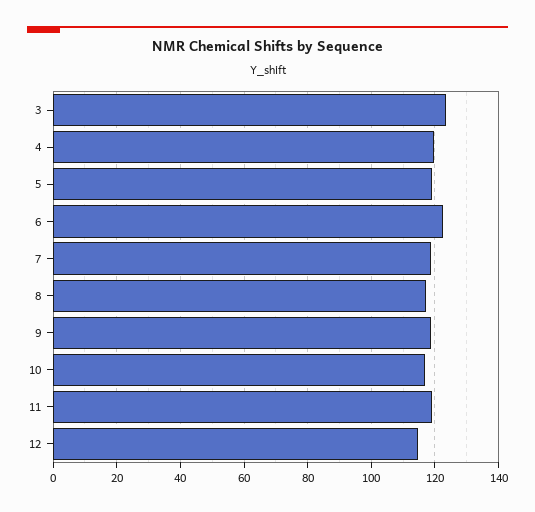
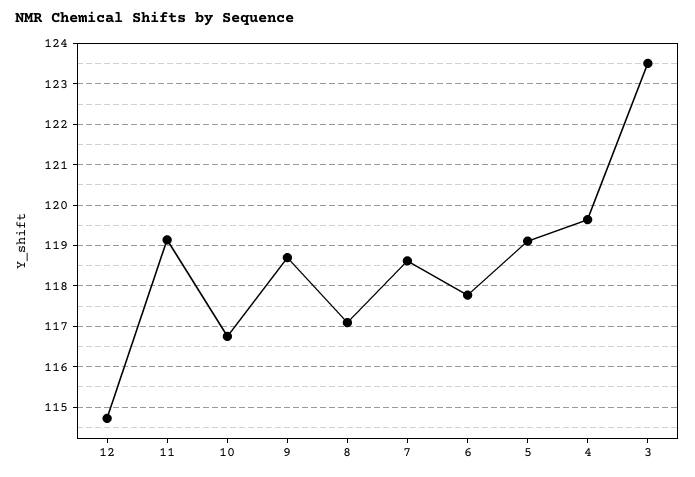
  {
    "3": 123.6,
    "4": 119.6,
    "5": 119.2,
-   "6": 122,
+   "6": 117.8,
    "7": 118.6,
    "8": 117,
    "9": 118.8,
    "10": 116.8,
    "11": 119.2,
    "12": 114.8
  }

